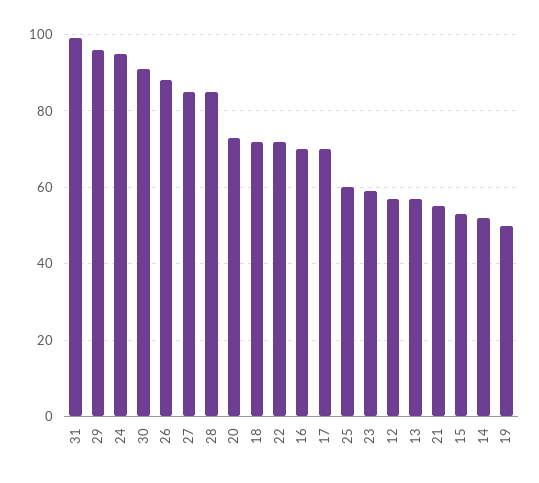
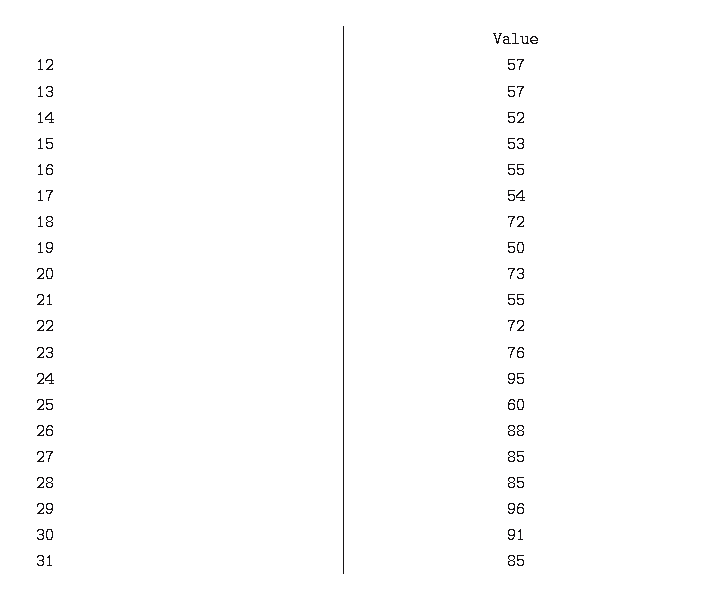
  {
-   "31": 100,
+   "31": 85,
    "29": 96,
    "24": 95,
    "30": 91,
    "26": 88,
    "27": 85,
    "28": 85,
    "20": 73,
    "18": 72,
    "22": 72,
-   "16": 70,
+   "16": 55,
-   "17": 70,
+   "17": 54,
    "25": 60,
-   "23": 60,
+   "23": 76,
    "12": 57,
    "13": 57,
    "21": 55,
    "15": 53,
    "14": 52,
    "19": 50
  }

